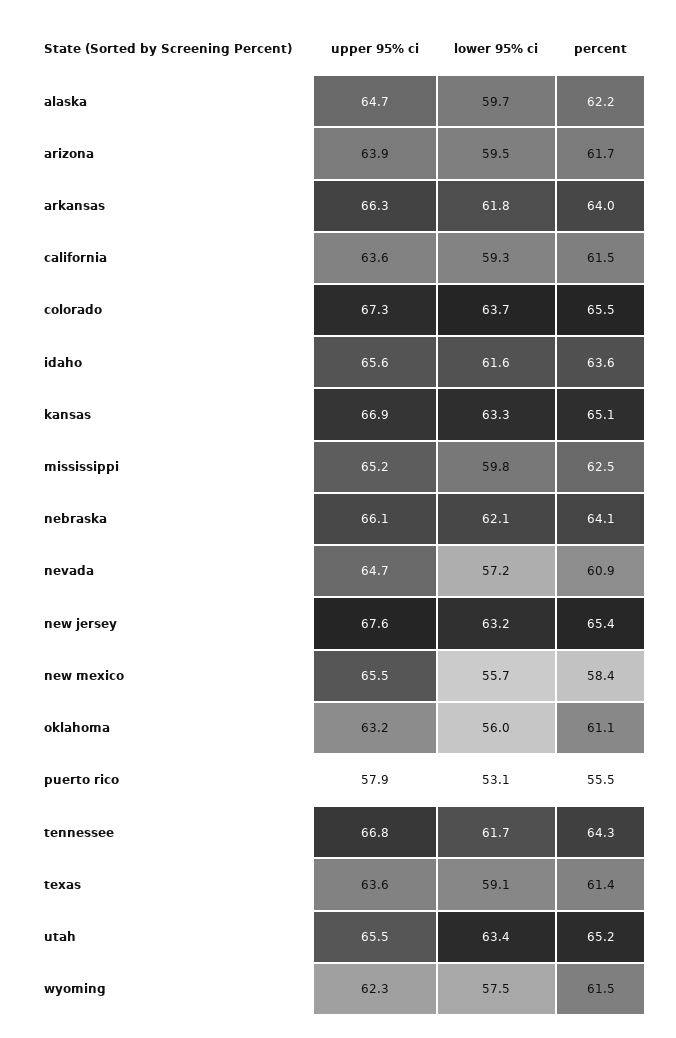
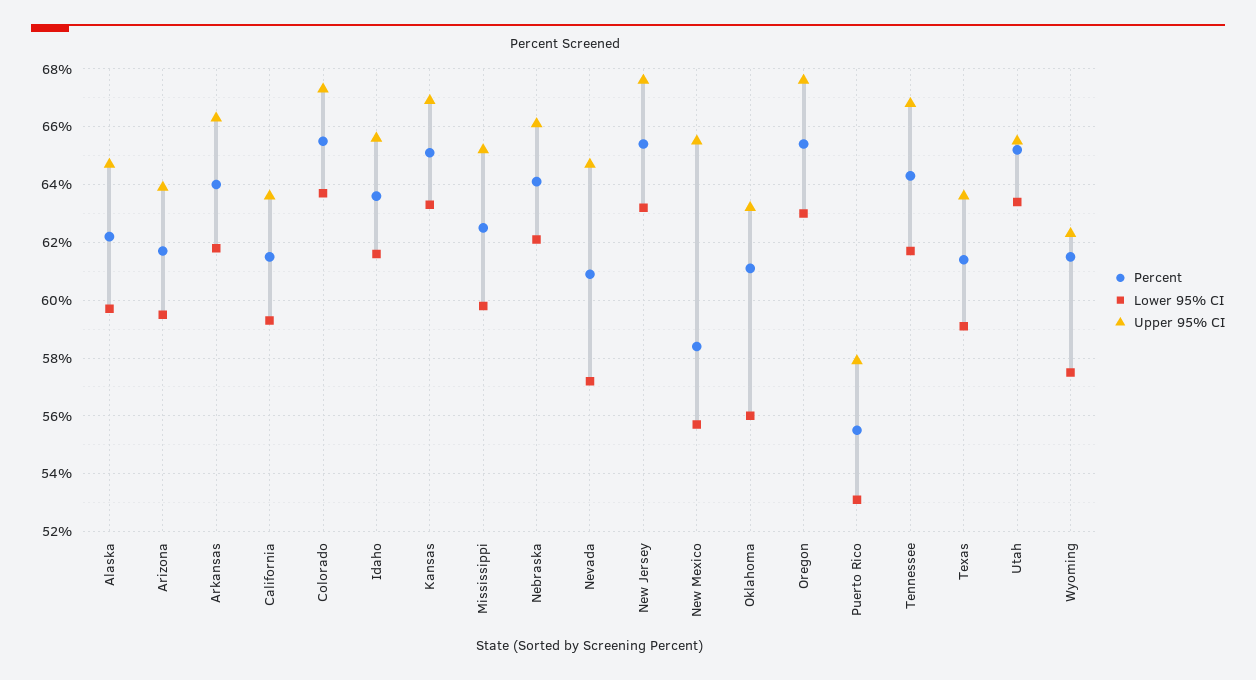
  {
    "upper 95% ci": {
      "alaska": 64.7,
      "arizona": 63.9,
      "arkansas": 66.3,
      "california": 63.6,
      "colorado": 67.3,
      "idaho": 65.6,
      "kansas": 66.9,
      "mississippi": 65.2,
      "nebraska": 66.1,
      "nevada": 64.7,
      "new jersey": 67.6,
      "new mexico": 65.5,
      "oklahoma": 63.2,
      "puerto rico": 57.9,
      "tennessee": 66.8,
      "texas": 63.6,
      "utah": 65.5,
-     "wyoming": 62.3
+     "wyoming": 62.3,
+     "Oregon": 67.5
    },
    "lower 95% ci": {
      "alaska": 59.7,
      "arizona": 59.5,
      "arkansas": 61.8,
      "california": 59.3,
      "colorado": 63.7,
      "idaho": 61.6,
      "kansas": 63.3,
      "mississippi": 59.8,
      "nebraska": 62.1,
      "nevada": 57.2,
      "new jersey": 63.2,
      "new mexico": 55.7,
      "oklahoma": 56,
      "puerto rico": 53.1,
      "tennessee": 61.7,
      "texas": 59.1,
      "utah": 63.4,
-     "wyoming": 57.5
+     "wyoming": 57.5,
+     "Oregon": 63
    },
    "percent": {
      "alaska": 62.2,
      "arizona": 61.7,
      "arkansas": 64,
      "california": 61.5,
      "colorado": 65.5,
      "idaho": 63.6,
      "kansas": 65.1,
      "mississippi": 62.5,
      "nebraska": 64.1,
      "nevada": 60.9,
      "new jersey": 65.4,
      "new mexico": 58.4,
      "oklahoma": 61.1,
      "puerto rico": 55.5,
      "tennessee": 64.3,
      "texas": 61.4,
      "utah": 65.2,
-     "wyoming": 61.5
+     "wyoming": 61.5,
+     "Oregon": 65.5
    }
  }

